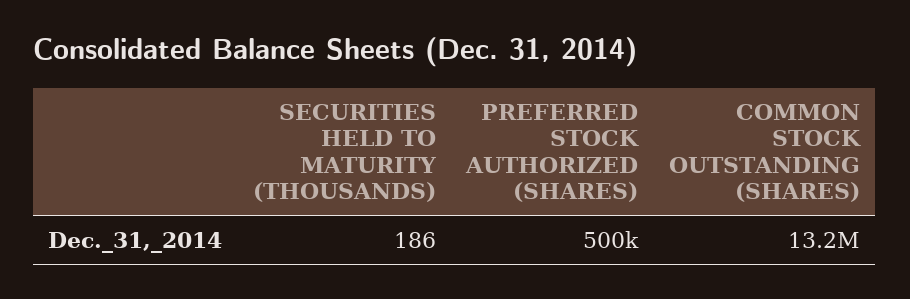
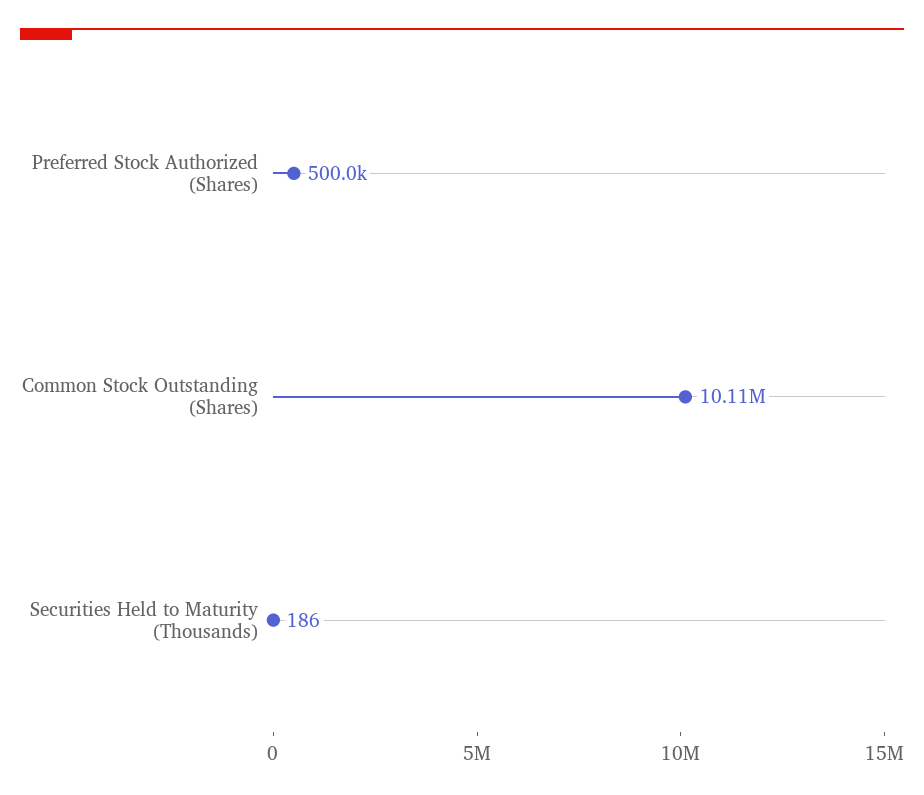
  {
    "SECURITIES HELD TO MATURITY (THOUSANDS)": 186,
    "PREFERRED STOCK AUTHORIZED (SHARES)": 500000,
-   "COMMON STOCK OUTSTANDING (SHARES)": 13200000
+   "COMMON STOCK OUTSTANDING (SHARES)": 10110000
  }

